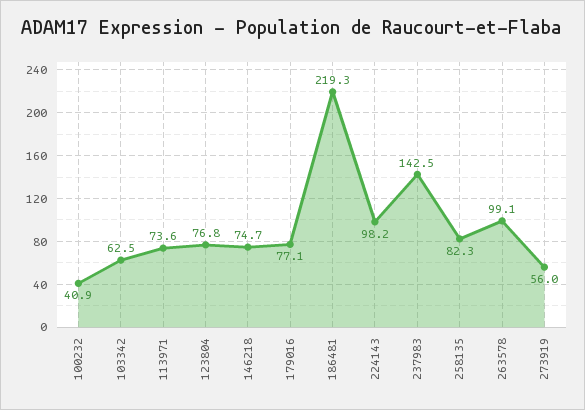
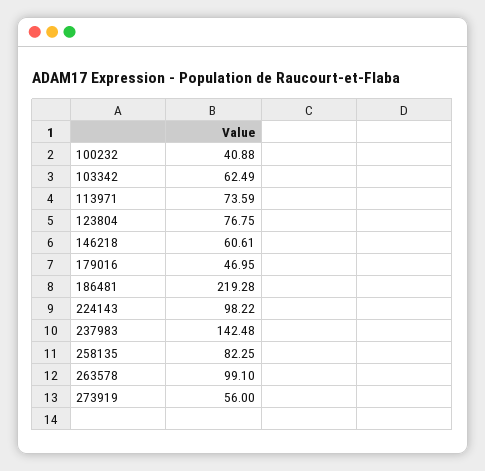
  {
    "100232": 40.88,
    "103342": 62.49,
    "113971": 73.59,
    "123804": 76.75,
-   "146218": 74.7,
+   "146218": 60.61,
-   "179016": 77.1,
+   "179016": 46.95,
    "186481": 219.28,
    "224143": 98.22,
    "237983": 142.48,
    "258135": 82.25,
    "263578": 99.1,
    "273919": 56
  }

